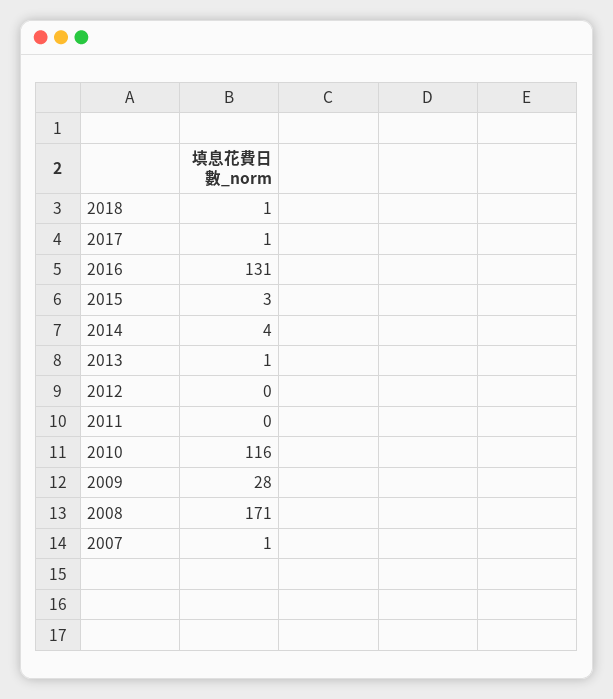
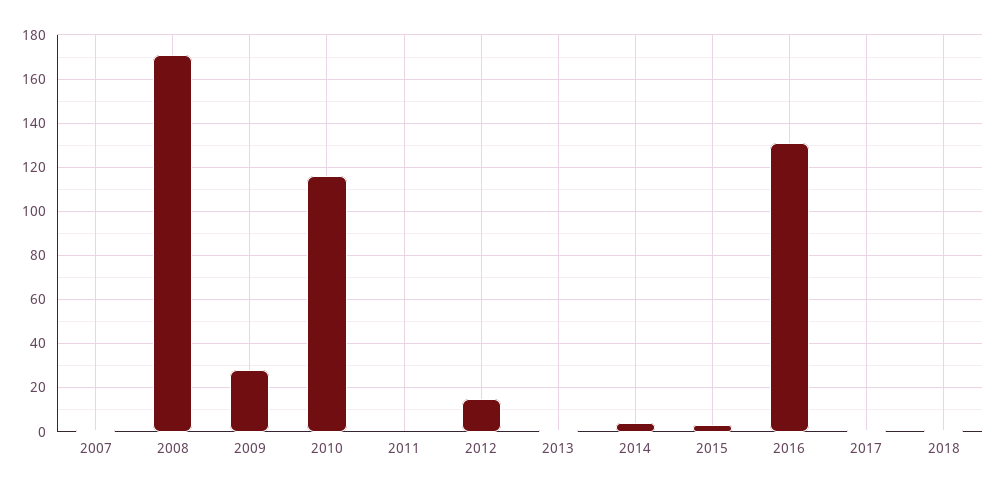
  {
    "2018": 1,
    "2017": 1,
    "2016": 131,
    "2015": 3,
    "2014": 4,
    "2013": 1,
-   "2012": 0,
+   "2012": 15,
    "2011": 0,
    "2010": 116,
    "2009": 28,
    "2008": 171,
    "2007": 1
  }

